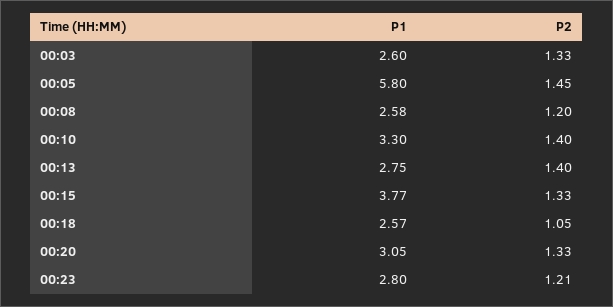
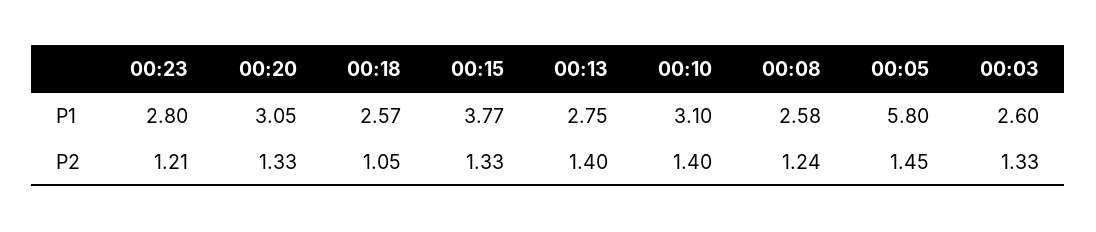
  {
    "P1": {
      "00:03": 2.6,
      "00:05": 5.8,
      "00:08": 2.58,
-     "00:10": 3.3,
+     "00:10": 3.1,
      "00:13": 2.75,
      "00:15": 3.77,
      "00:18": 2.57,
      "00:20": 3.05,
      "00:23": 2.8
    },
    "P2": {
      "00:03": 1.33,
      "00:05": 1.45,
-     "00:08": 1.2,
+     "00:08": 1.24,
      "00:10": 1.4,
      "00:13": 1.4,
      "00:15": 1.33,
      "00:18": 1.05,
      "00:20": 1.33,
      "00:23": 1.21
    }
  }

